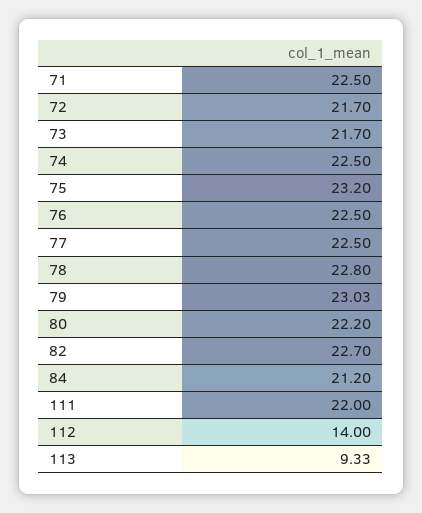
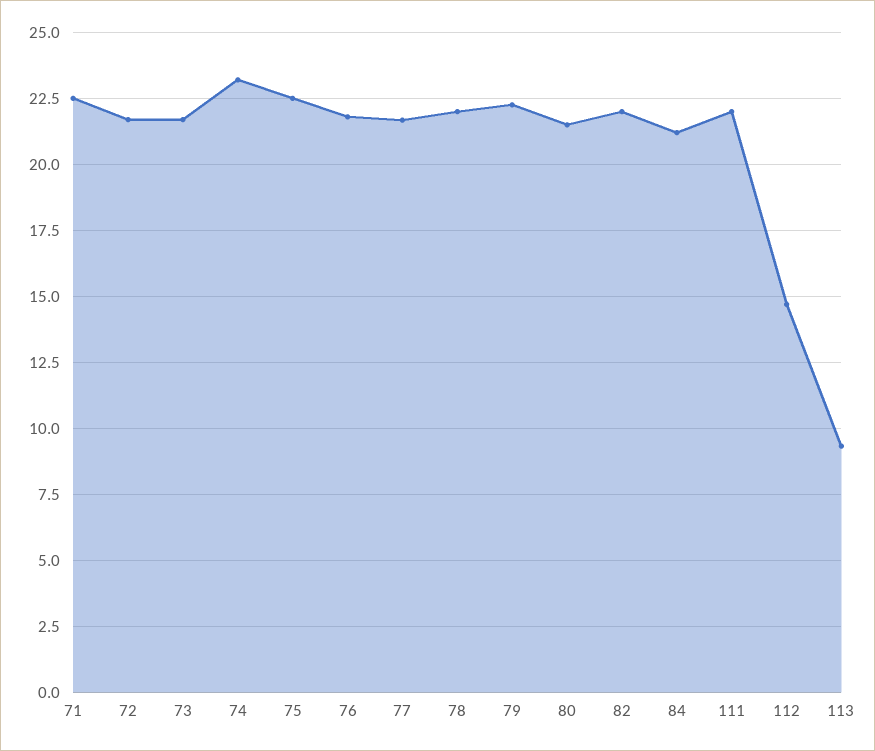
  {
    "71": 22.5,
    "72": 21.7,
    "73": 21.7,
-   "74": 22.5,
+   "74": 23.25,
-   "75": 23.2,
+   "75": 22.5,
-   "76": 22.5,
+   "76": 21.75,
-   "77": 22.5,
+   "77": 21.75,
-   "78": 22.8,
+   "78": 22,
-   "79": 23.03,
+   "79": 22.25,
-   "80": 22.2,
+   "80": 21.5,
-   "82": 22.7,
+   "82": 22,
    "84": 21.2,
    "111": 22,
-   "112": 14,
+   "112": 14.75,
    "113": 9.33
  }

